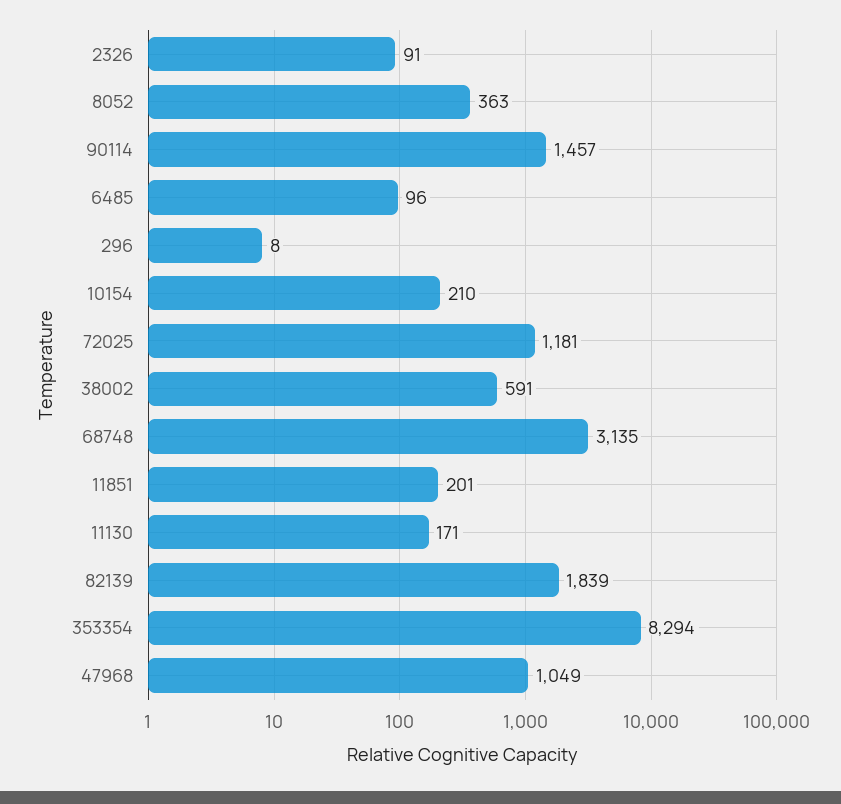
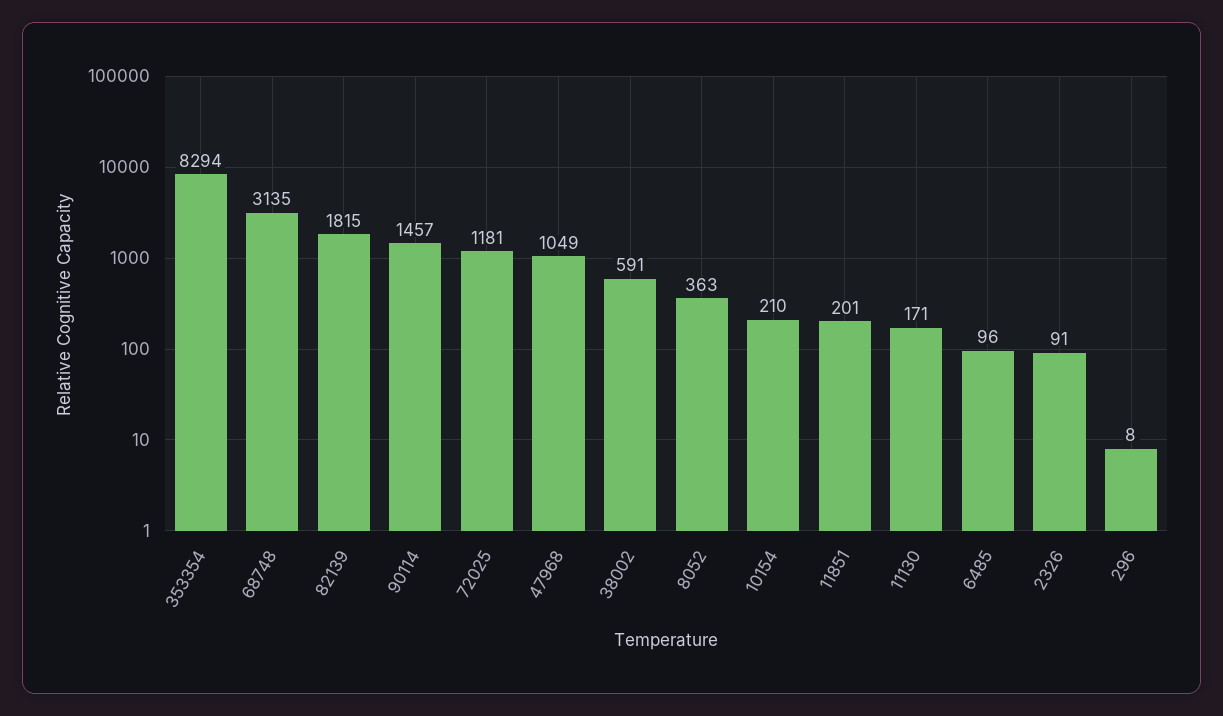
  {
    "2326": 91,
    "8052": 363,
    "90114": 1457,
    "6485": 96,
    "296": 8,
    "10154": 210,
    "72025": 1181,
    "38002": 591,
    "68748": 3135,
    "11851": 201,
    "11130": 171,
-   "82139": 1839,
+   "82139": 1815,
    "353354": 8294,
    "47968": 1049
  }

